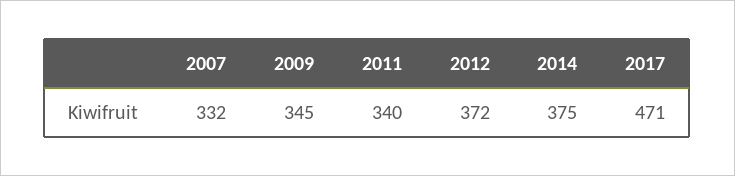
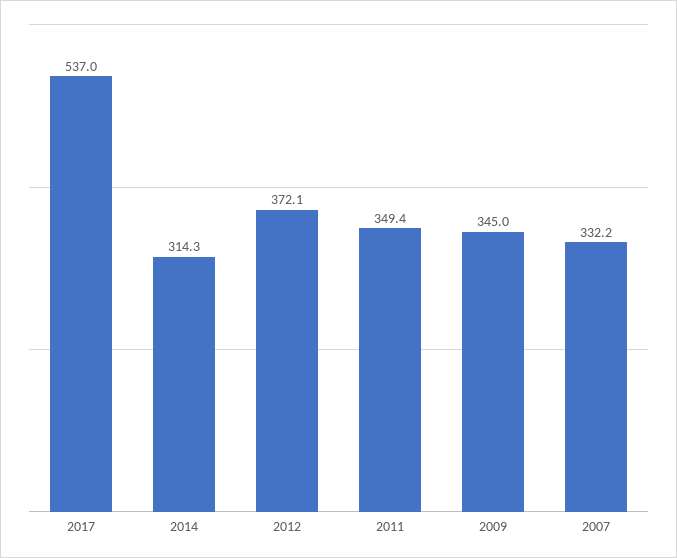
  {
    "2007": 332.2,
    "2009": 345,
-   "2011": 340,
+   "2011": 349.4,
    "2012": 372.1,
-   "2014": 375,
+   "2014": 314.3,
-   "2017": 471
+   "2017": 537
  }

